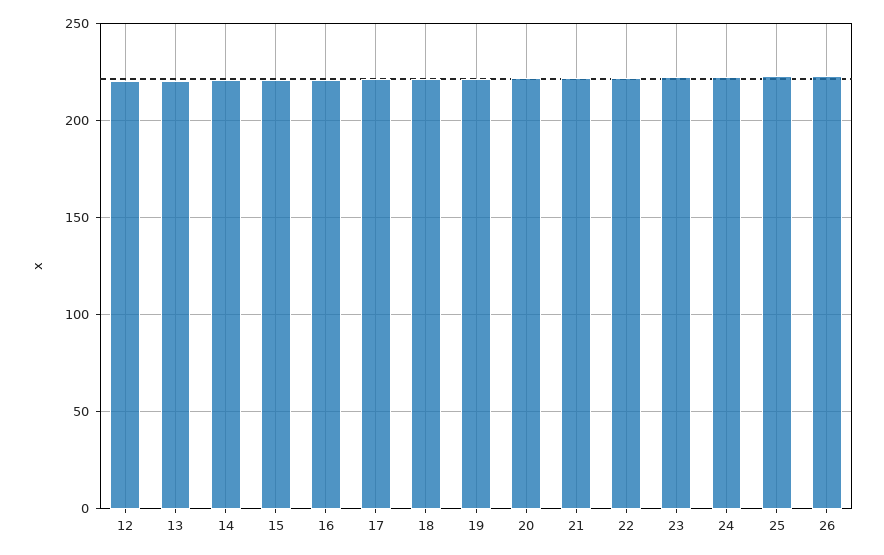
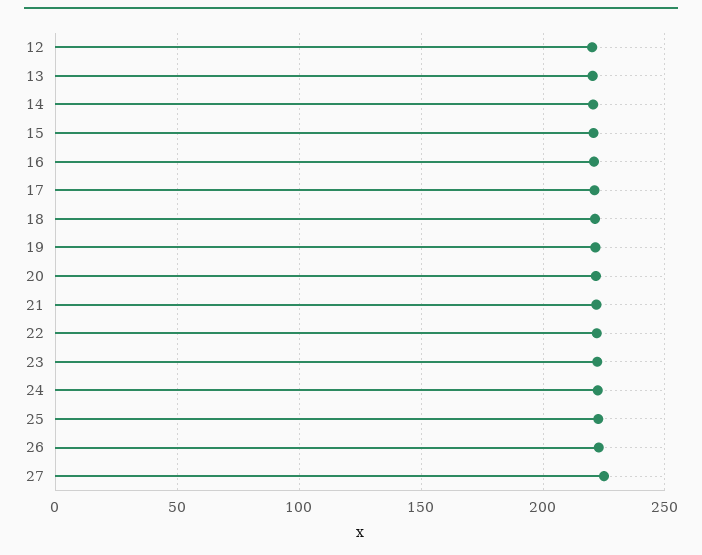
  {
    "12": 220,
    "13": 220,
    "14": 220,
    "15": 220,
    "16": 220,
    "17": 220,
    "18": 220,
    "19": 220,
    "20": 220,
    "21": 220,
    "22": 220,
    "23": 220,
    "24": 220,
    "25": 225,
-   "26": 225
+   "26": 225,
+   "27": 225
  }

